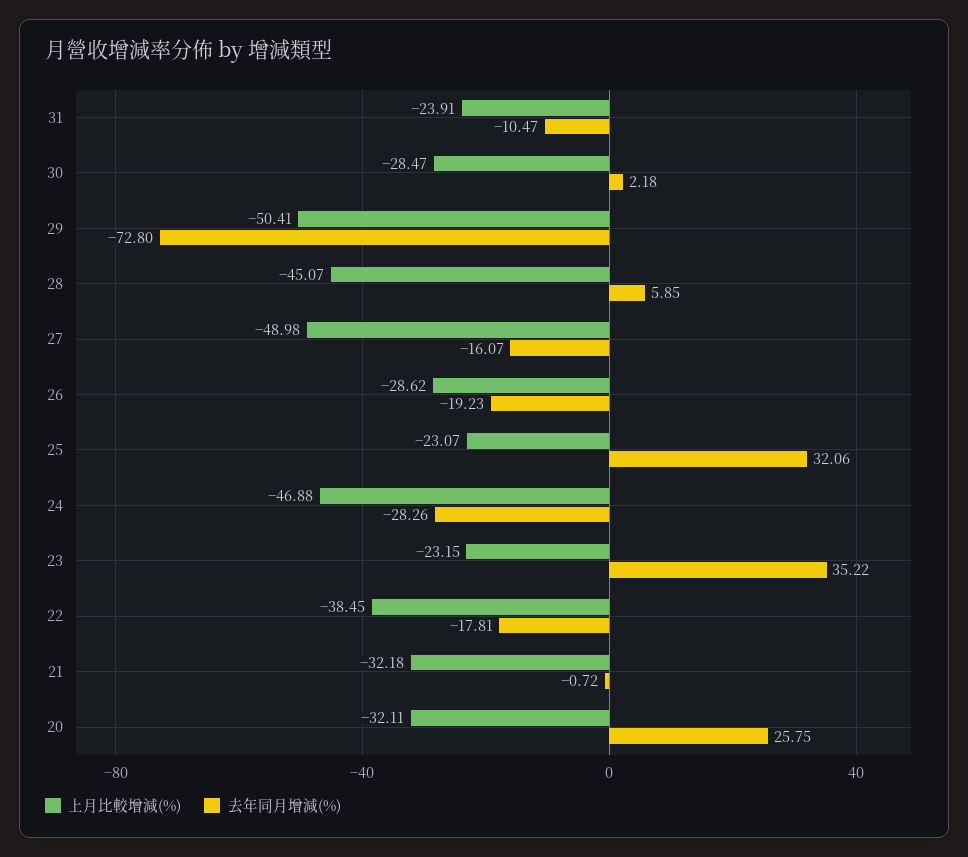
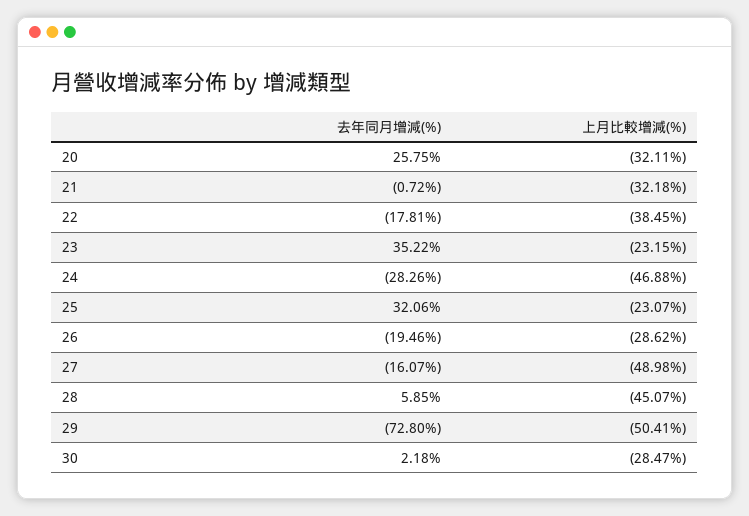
  {
    "上月比較增減(%)": {
-     "31": -23.91,
      "30": -28.47,
      "29": -50.41,
      "28": -45.07,
      "27": -48.98,
      "26": -28.62,
      "25": -23.07,
      "24": -46.88,
      "23": -23.15,
      "22": -38.45,
      "21": -32.18,
      "20": -32.11
    },
    "去年同月增減(%)": {
-     "31": -10.47,
      "30": 2.18,
      "29": -72.8,
      "28": 5.85,
      "27": -16.07,
-     "26": -19.23,
+     "26": -19.46,
      "25": 32.06,
      "24": -28.26,
      "23": 35.22,
      "22": -17.81,
      "21": -0.72,
      "20": 25.75
    }
  }

